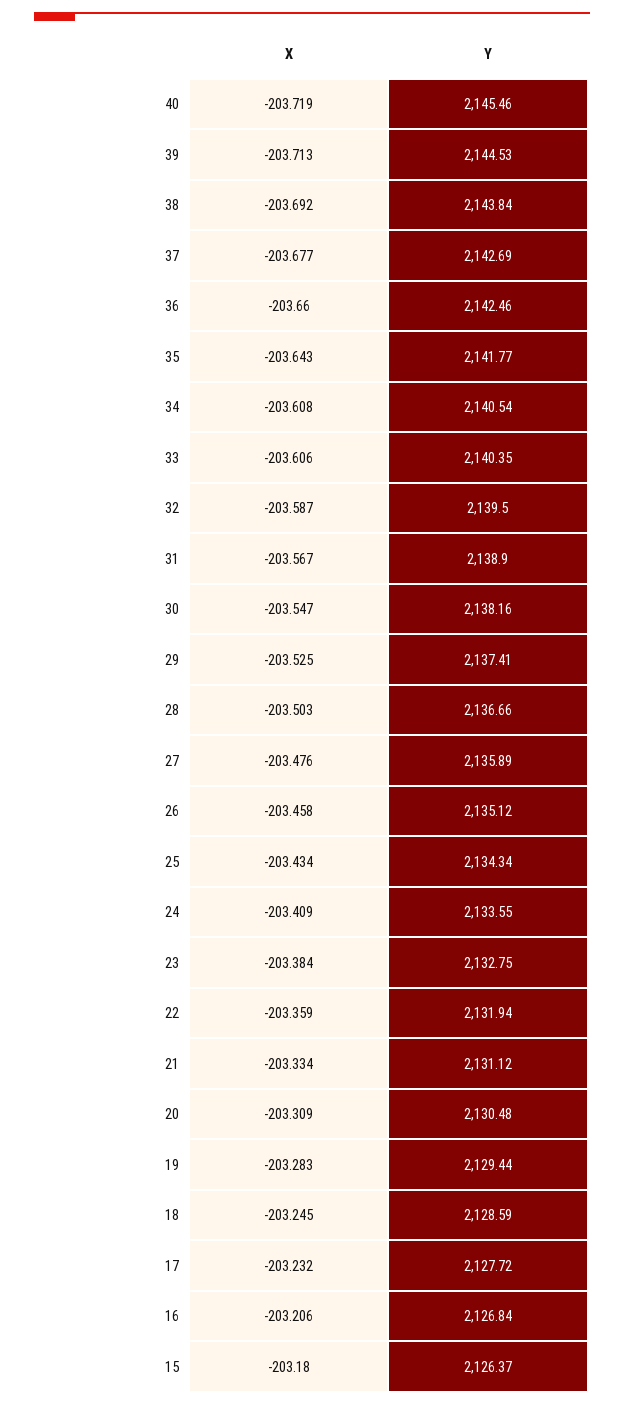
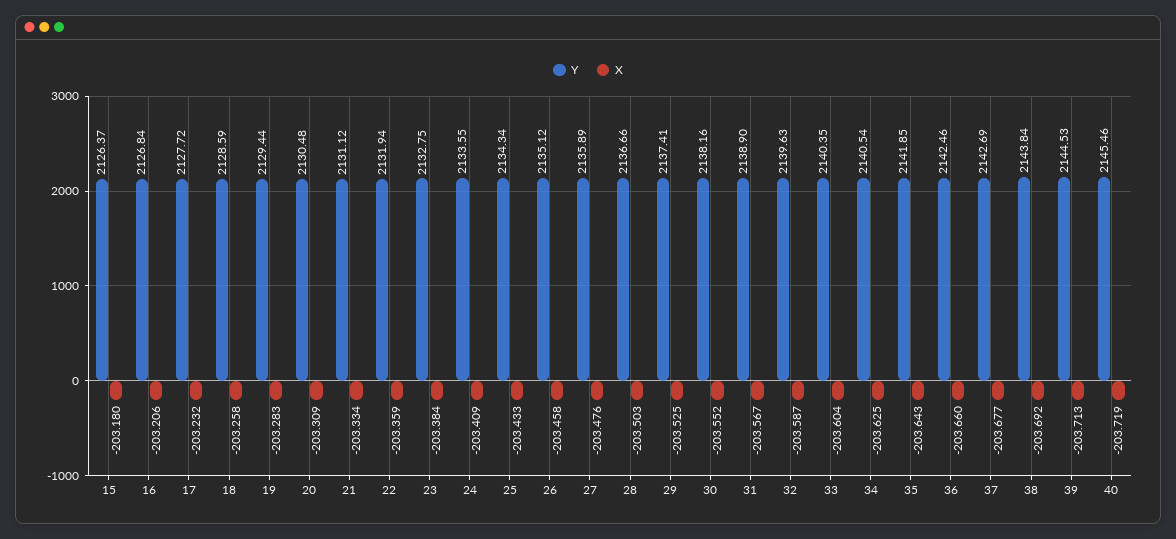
  {
    "X": {
      "40": -203.719,
      "39": -203.713,
      "38": -203.692,
      "37": -203.677,
      "36": -203.66,
      "35": -203.643,
-     "34": -203.608,
+     "34": -203.625,
-     "33": -203.606,
+     "33": -203.604,
      "32": -203.587,
      "31": -203.567,
-     "30": -203.547,
+     "30": -203.552,
      "29": -203.525,
      "28": -203.503,
      "27": -203.476,
      "26": -203.458,
-     "25": -203.434,
+     "25": -203.433,
      "24": -203.409,
      "23": -203.384,
      "22": -203.359,
      "21": -203.334,
      "20": -203.309,
      "19": -203.283,
-     "18": -203.245,
+     "18": -203.258,
      "17": -203.232,
      "16": -203.206,
      "15": -203.18
    },
    "Y": {
      "40": 2145.46,
      "39": 2144.53,
      "38": 2143.84,
      "37": 2142.69,
      "36": 2142.46,
-     "35": 2141.77,
+     "35": 2141.85,
      "34": 2140.54,
      "33": 2140.35,
-     "32": 2139.5,
+     "32": 2139.63,
      "31": 2138.9,
      "30": 2138.16,
      "29": 2137.41,
      "28": 2136.66,
      "27": 2135.89,
      "26": 2135.12,
      "25": 2134.34,
      "24": 2133.55,
      "23": 2132.75,
      "22": 2131.94,
      "21": 2131.12,
      "20": 2130.48,
      "19": 2129.44,
      "18": 2128.59,
      "17": 2127.72,
      "16": 2126.84,
      "15": 2126.37
    }
  }

